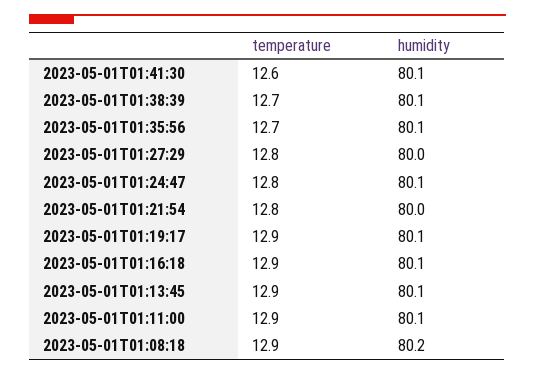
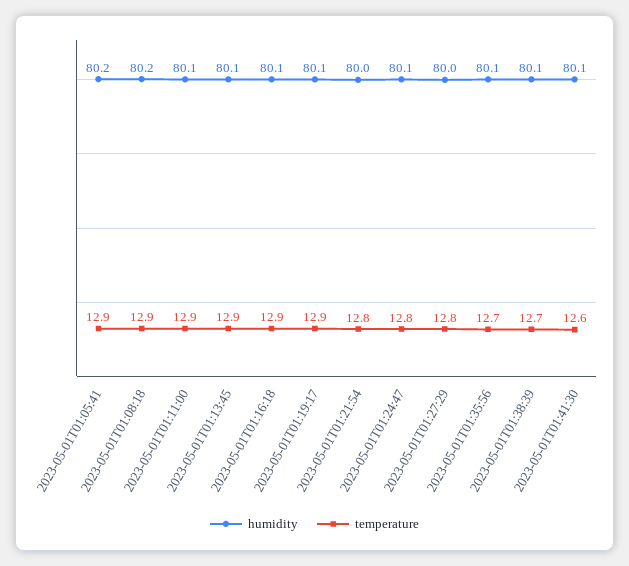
  {
    "temperature": {
      "2023-05-01T01:41:30": 12.6,
      "2023-05-01T01:38:39": 12.7,
      "2023-05-01T01:35:56": 12.7,
      "2023-05-01T01:27:29": 12.8,
      "2023-05-01T01:24:47": 12.8,
      "2023-05-01T01:21:54": 12.8,
      "2023-05-01T01:19:17": 12.9,
      "2023-05-01T01:16:18": 12.9,
      "2023-05-01T01:13:45": 12.9,
      "2023-05-01T01:11:00": 12.9,
-     "2023-05-01T01:08:18": 12.9
+     "2023-05-01T01:08:18": 12.9,
+     "2023-05-01T01:05:41": 12.9
    },
    "humidity": {
      "2023-05-01T01:41:30": 80.1,
      "2023-05-01T01:38:39": 80.1,
      "2023-05-01T01:35:56": 80.1,
      "2023-05-01T01:27:29": 80,
      "2023-05-01T01:24:47": 80.1,
      "2023-05-01T01:21:54": 80,
      "2023-05-01T01:19:17": 80.1,
      "2023-05-01T01:16:18": 80.1,
      "2023-05-01T01:13:45": 80.1,
      "2023-05-01T01:11:00": 80.1,
-     "2023-05-01T01:08:18": 80.2
+     "2023-05-01T01:08:18": 80.2,
+     "2023-05-01T01:05:41": 80.2
    }
  }

